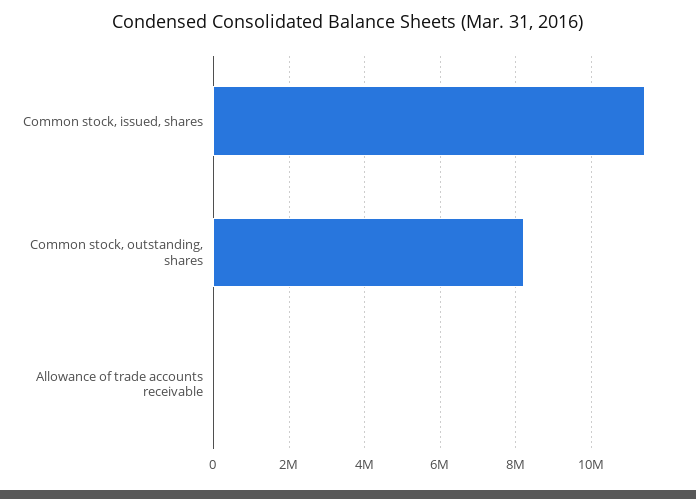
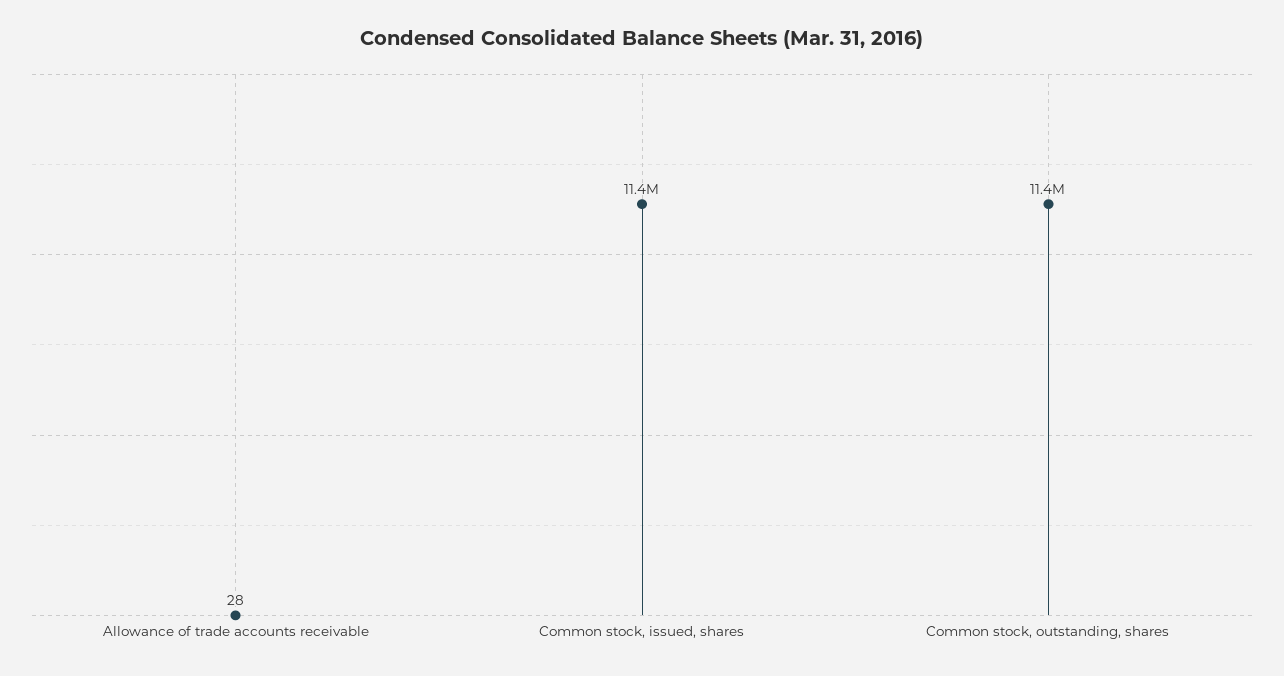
  {
    "Common stock, issued, shares": 11400000,
-   "Common stock, outstanding, shares": 8200000,
+   "Common stock, outstanding, shares": 11400000,
    "Allowance of trade accounts receivable": 28
  }

